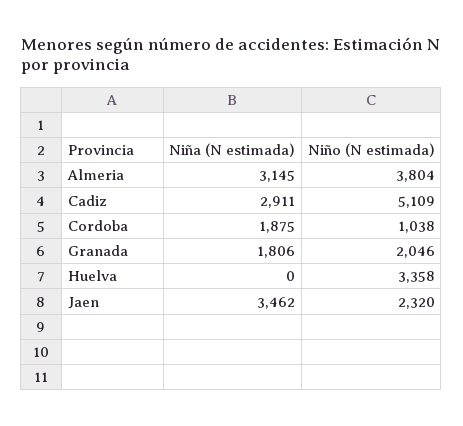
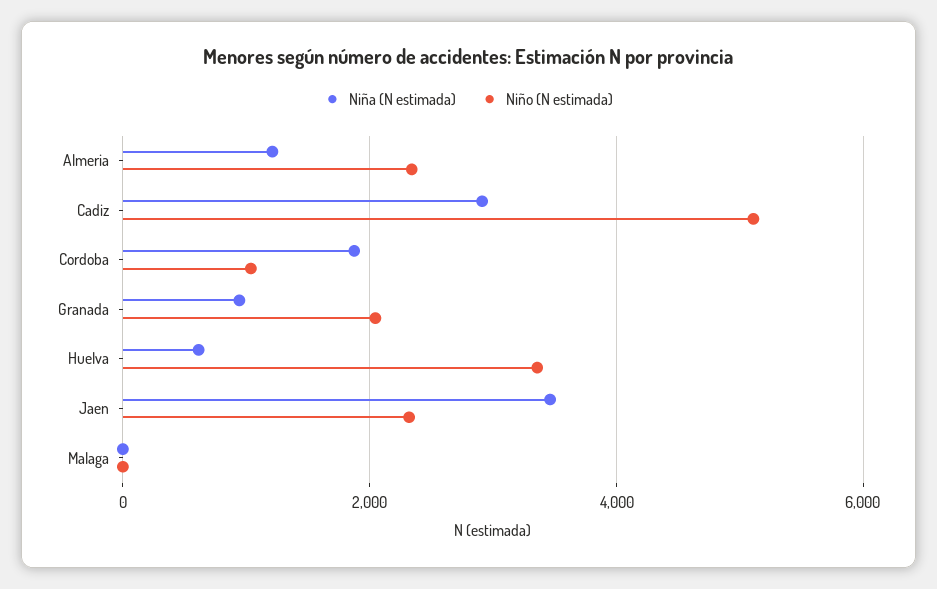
  {
    "Niña (N estimada)": {
-     "Almeria": 3145,
+     "Almeria": 1200,
      "Cadiz": 2911,
      "Cordoba": 1875,
-     "Granada": 1806,
+     "Granada": 1000,
-     "Huelva": 0,
+     "Huelva": 600,
-     "Jaen": 3462
+     "Jaen": 3462,
+     "Malaga": 0
    },
    "Niño (N estimada)": {
-     "Almeria": 3804,
+     "Almeria": 2400,
      "Cadiz": 5109,
      "Cordoba": 1038,
      "Granada": 2046,
      "Huelva": 3358,
-     "Jaen": 2320
+     "Jaen": 2320,
+     "Malaga": 0
    }
  }

